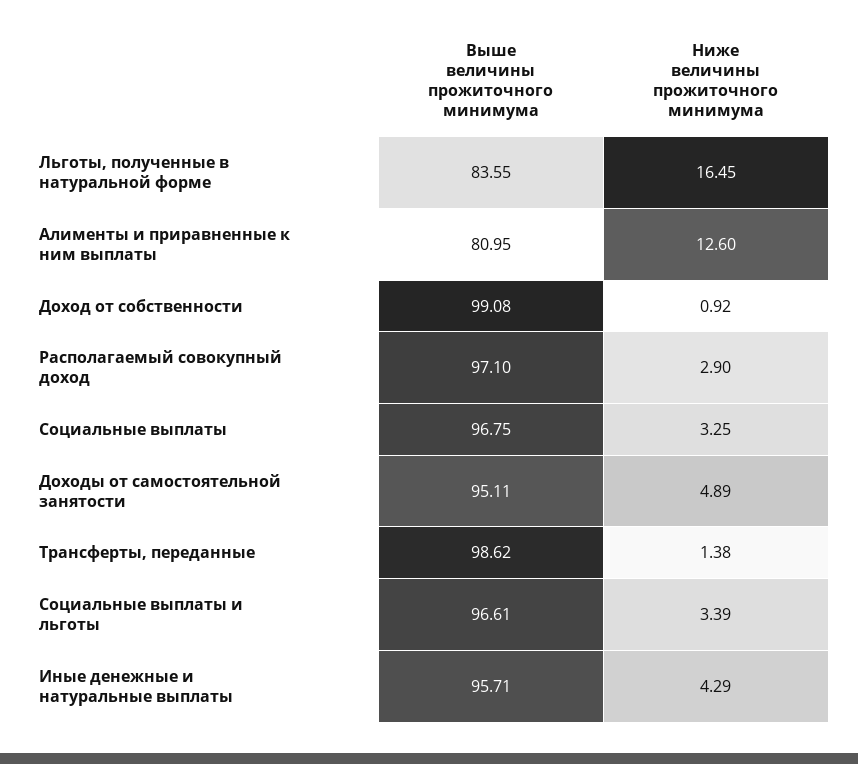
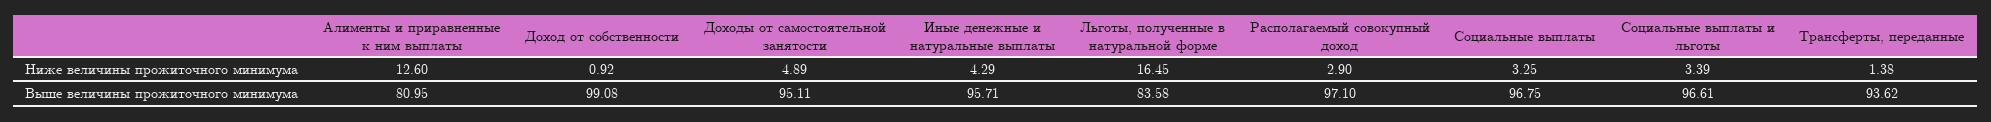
  {
    "Выше величины прожиточного минимума": {
-     "Льготы, полученные в натуральной форме": 83.55,
+     "Льготы, полученные в натуральной форме": 83.58,
      "Алименты и приравненные к ним выплаты": 80.95,
      "Доход от собственности": 99.08,
      "Располагаемый совокупный доход": 97.1,
      "Социальные выплаты": 96.75,
      "Доходы от самостоятельной занятости": 95.11,
-     "Трансферты, переданные": 98.62,
+     "Трансферты, переданные": 93.62,
      "Социальные выплаты и льготы": 96.61,
      "Иные денежные и натуральные выплаты": 95.71
    },
    "Ниже величины прожиточного минимума": {
      "Льготы, полученные в натуральной форме": 16.45,
      "Алименты и приравненные к ним выплаты": 12.6,
      "Доход от собственности": 0.92,
      "Располагаемый совокупный доход": 2.9,
      "Социальные выплаты": 3.25,
      "Доходы от самостоятельной занятости": 4.89,
      "Трансферты, переданные": 1.38,
      "Социальные выплаты и льготы": 3.39,
      "Иные денежные и натуральные выплаты": 4.29
    }
  }

